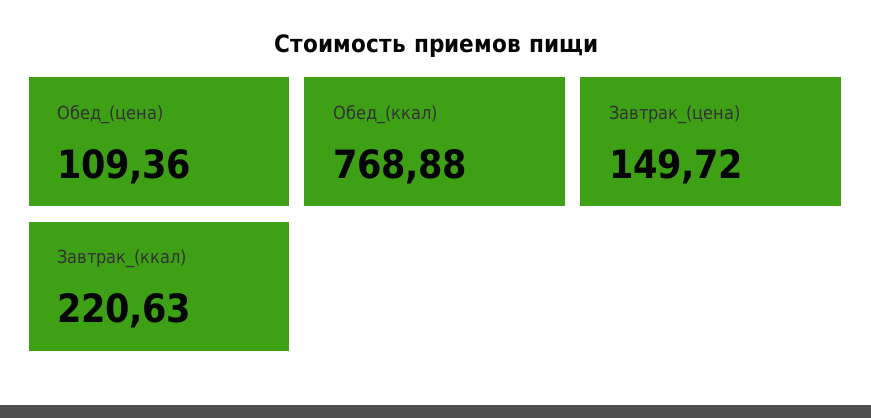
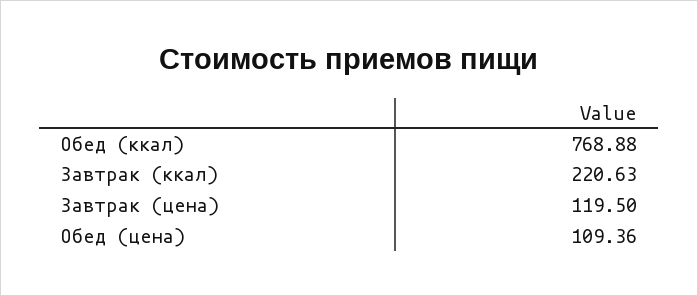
  {
    "Обед_(цена)": 109.36,
    "Обед_(ккал)": 768.88,
-   "Завтрак_(цена)": 149.72,
+   "Завтрак_(цена)": 119.5,
    "Завтрак_(ккал)": 220.63
  }

